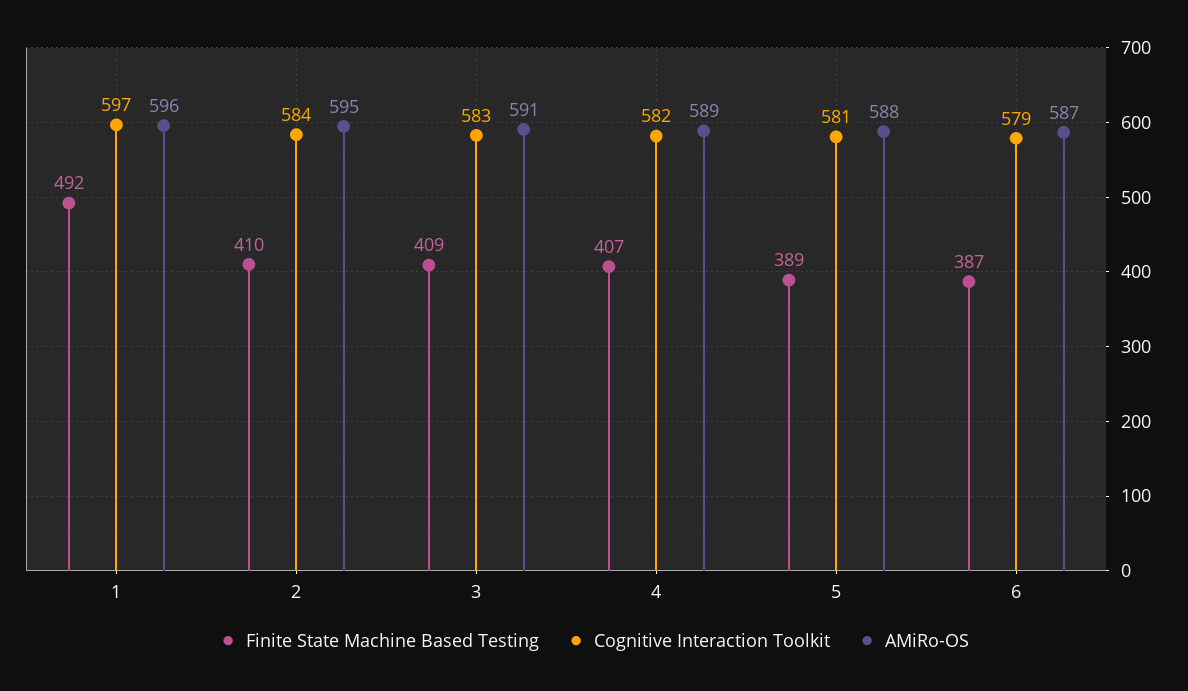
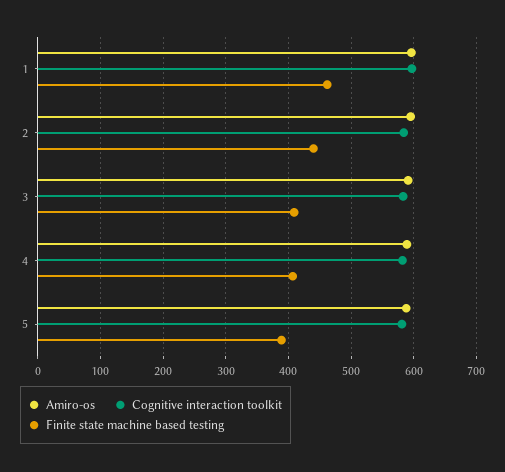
  {
    "Finite State Machine Based Testing": {
-     "1": 492,
+     "1": 460,
-     "2": 410,
+     "2": 440,
      "3": 409,
      "4": 407,
-     "5": 389,
+     "5": 389
-     "6": 387
    },
    "Cognitive Interaction Toolkit": {
      "1": 597,
      "2": 584,
      "3": 583,
      "4": 582,
-     "5": 581,
+     "5": 581
-     "6": 579
    },
    "AMiRo-OS": {
      "1": 596,
      "2": 595,
      "3": 591,
      "4": 589,
-     "5": 588,
+     "5": 588
-     "6": 587
    }
  }

